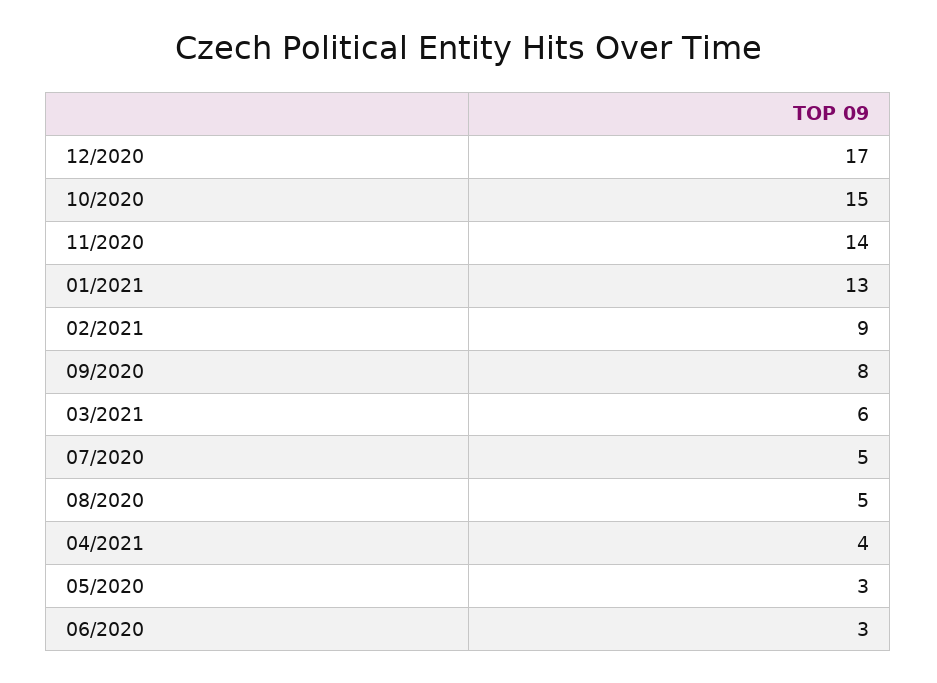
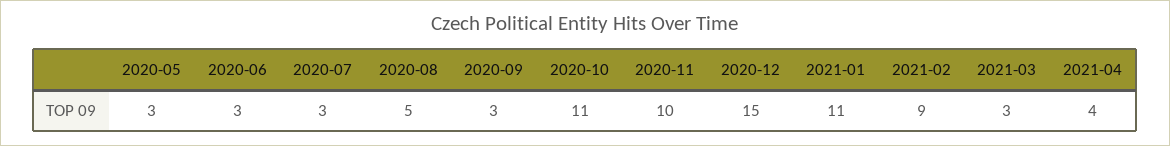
  {
-   "12/2020": 17,
+   "12/2020": 15,
-   "10/2020": 15,
+   "10/2020": 11,
-   "11/2020": 14,
+   "11/2020": 10,
-   "01/2021": 13,
+   "01/2021": 11,
    "02/2021": 9,
-   "09/2020": 8,
+   "09/2020": 3,
-   "03/2021": 6,
+   "03/2021": 3,
-   "07/2020": 5,
+   "07/2020": 3,
    "08/2020": 5,
    "04/2021": 4,
    "05/2020": 3,
    "06/2020": 3
  }

